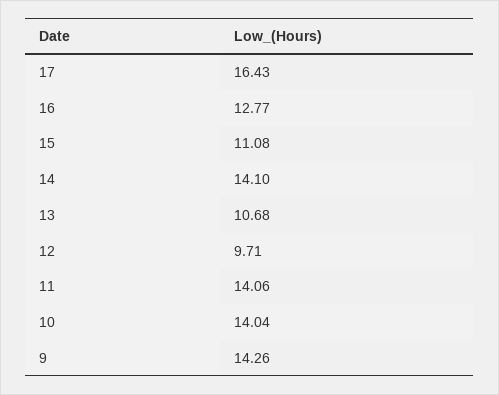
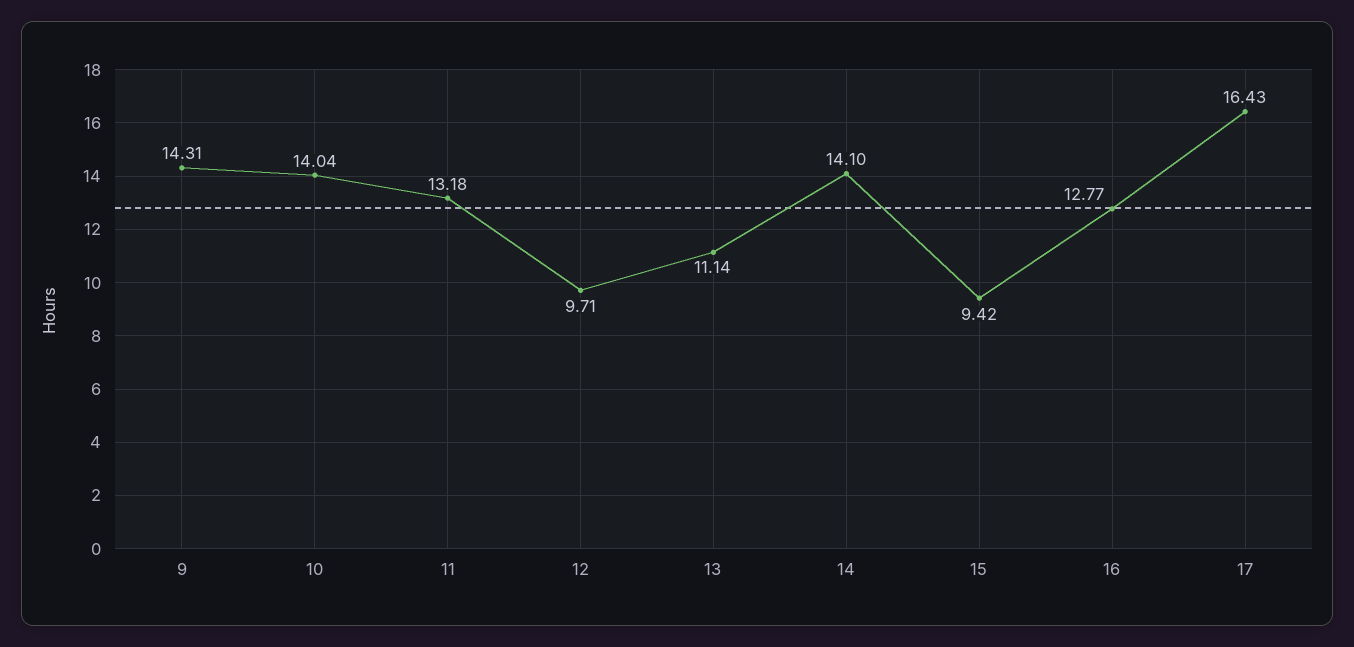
  {
    "17": 16.43,
    "16": 12.77,
-   "15": 11.08,
+   "15": 9.42,
    "14": 14.1,
-   "13": 10.68,
+   "13": 11.14,
    "12": 9.71,
-   "11": 14.06,
+   "11": 13.18,
    "10": 14.04,
-   "9": 14.26
+   "9": 14.31
  }

